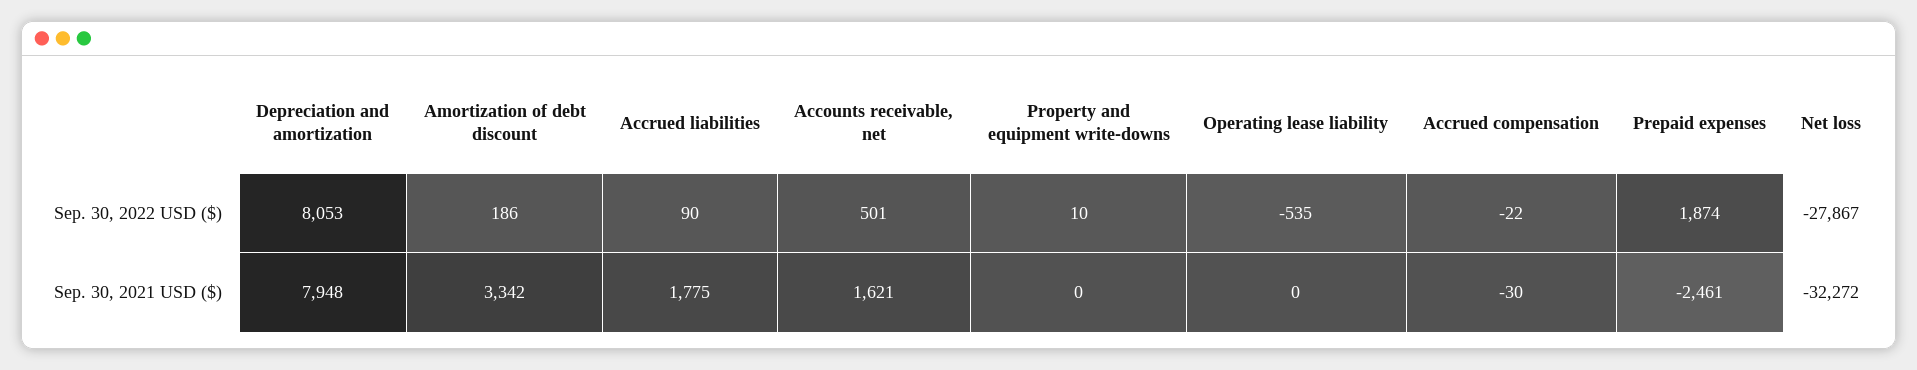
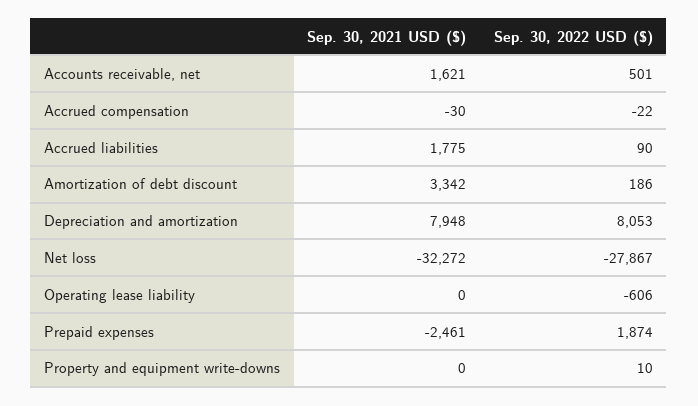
  {
    "Depreciation and amortization": {
      "Sep. 30, 2022 USD ($)": 8053,
      "Sep. 30, 2021 USD ($)": 7948
    },
    "Amortization of debt discount": {
      "Sep. 30, 2022 USD ($)": 186,
      "Sep. 30, 2021 USD ($)": 3342
    },
    "Accrued liabilities": {
      "Sep. 30, 2022 USD ($)": 90,
      "Sep. 30, 2021 USD ($)": 1775
    },
    "Accounts receivable, net": {
      "Sep. 30, 2022 USD ($)": 501,
      "Sep. 30, 2021 USD ($)": 1621
    },
    "Property and equipment write-downs": {
      "Sep. 30, 2022 USD ($)": 10,
      "Sep. 30, 2021 USD ($)": 0
    },
    "Operating lease liability": {
-     "Sep. 30, 2022 USD ($)": -535,
+     "Sep. 30, 2022 USD ($)": -606,
      "Sep. 30, 2021 USD ($)": 0
    },
    "Accrued compensation": {
      "Sep. 30, 2022 USD ($)": -22,
      "Sep. 30, 2021 USD ($)": -30
    },
    "Prepaid expenses": {
      "Sep. 30, 2022 USD ($)": 1874,
      "Sep. 30, 2021 USD ($)": -2461
    },
    "Net loss": {
      "Sep. 30, 2022 USD ($)": -27867,
      "Sep. 30, 2021 USD ($)": -32272
    }
  }

